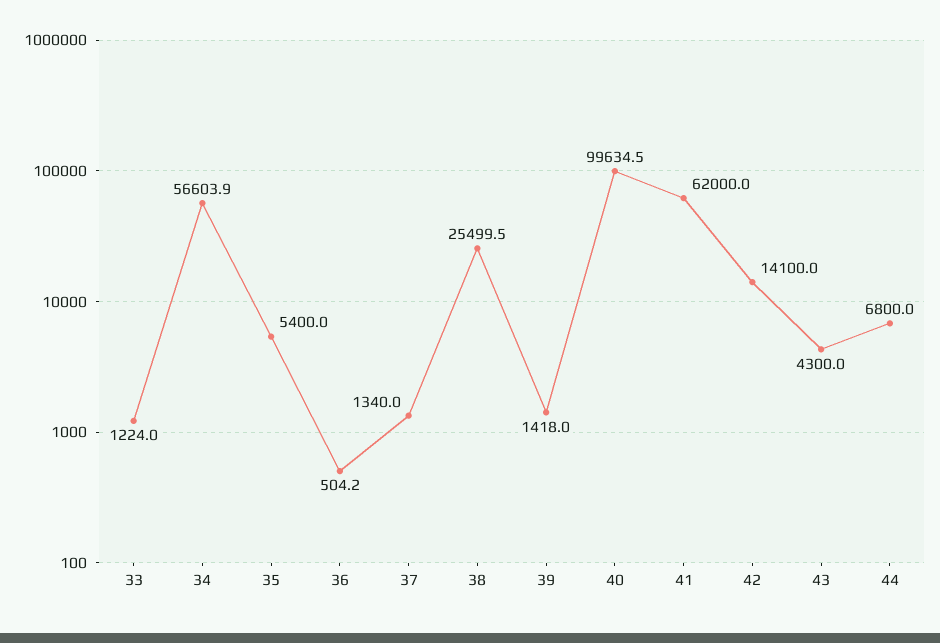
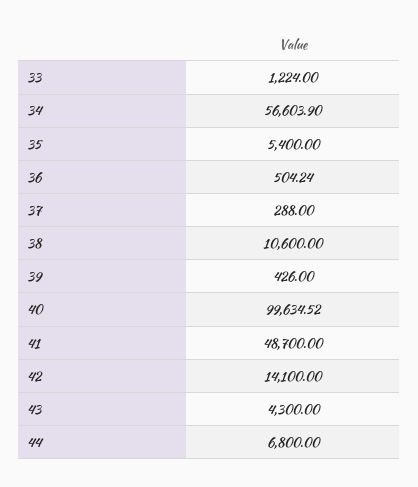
  {
    "33": 1224,
    "34": 56603.9,
    "35": 5400,
    "36": 504.24,
-   "37": 1340,
+   "37": 288,
-   "38": 25499.5,
+   "38": 10600,
-   "39": 1418,
+   "39": 426,
    "40": 99634.52,
-   "41": 62000,
+   "41": 48700,
    "42": 14100,
    "43": 4300,
    "44": 6800
  }

